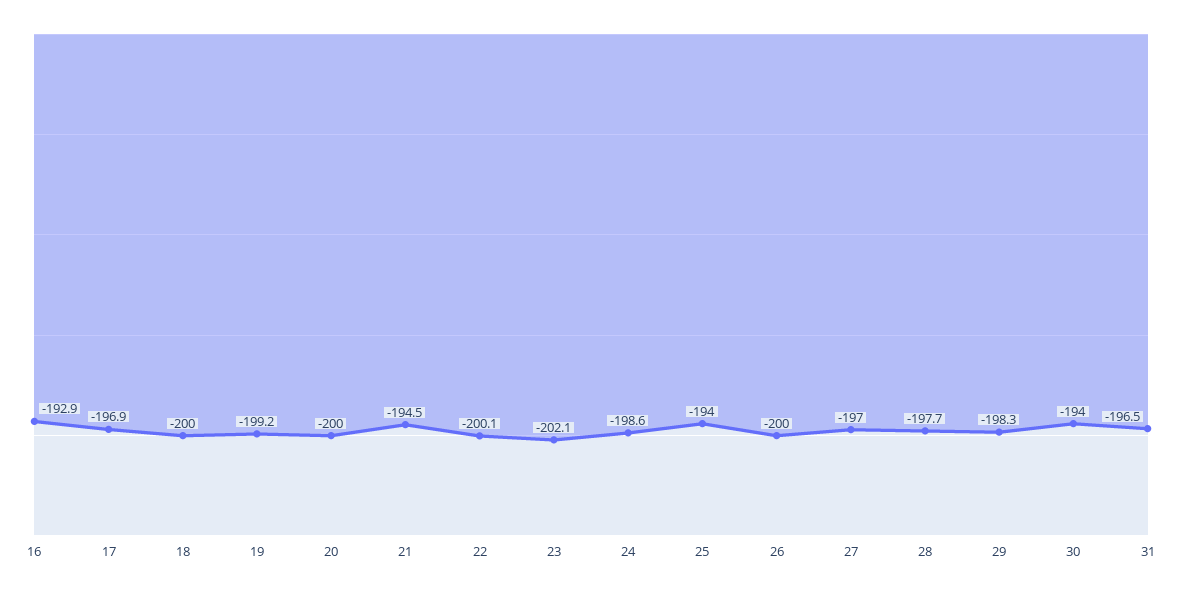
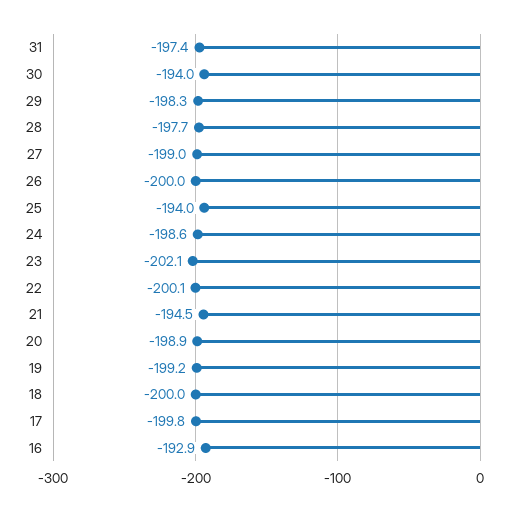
  {
    "16": -192.9,
-   "17": -196.9,
+   "17": -199.8,
    "18": -200,
    "19": -199.2,
-   "20": -200,
+   "20": -198.9,
    "21": -194.5,
    "22": -200.1,
    "23": -202.1,
    "24": -198.6,
    "25": -194,
    "26": -200,
-   "27": -197,
+   "27": -199,
    "28": -197.7,
    "29": -198.3,
    "30": -194,
-   "31": -196.5
+   "31": -197.4
  }

